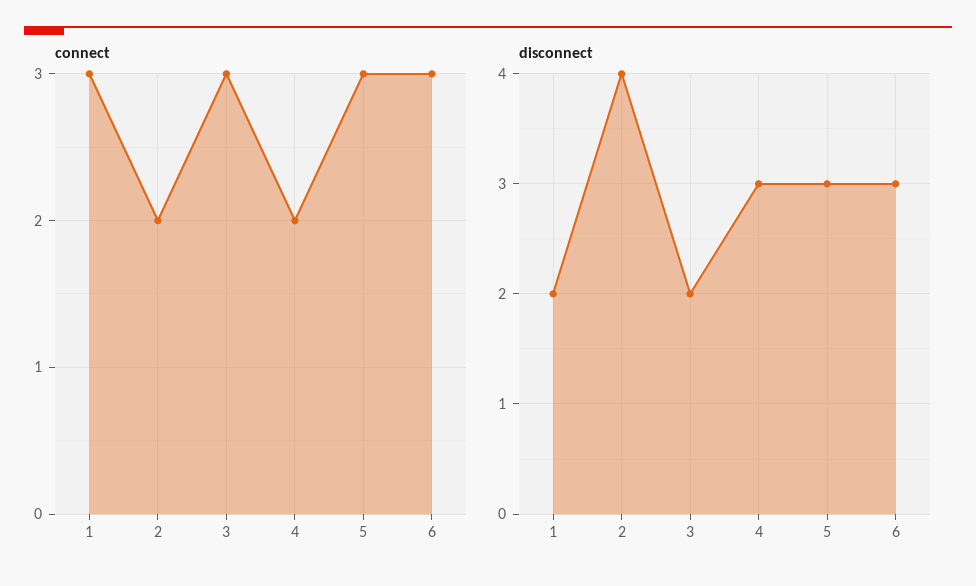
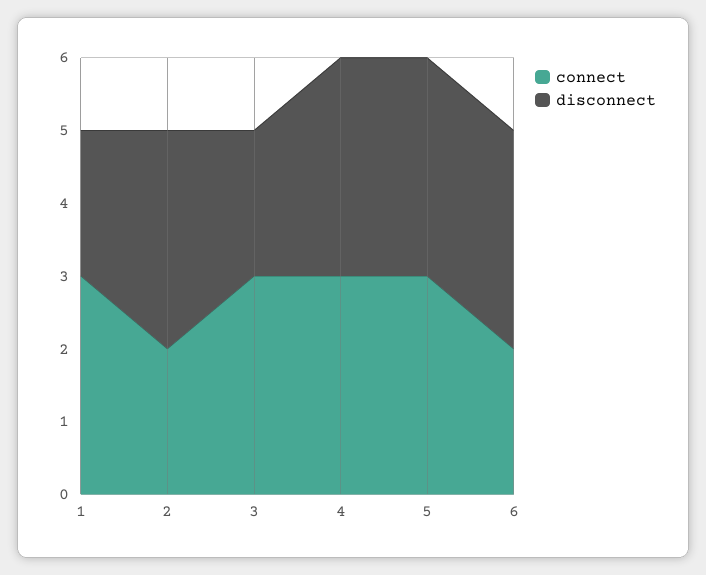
  {
    "connect": {
      "1": 3,
      "2": 2,
      "3": 3,
-     "4": 2,
+     "4": 3,
      "5": 3,
-     "6": 3
+     "6": 2
    },
    "disconnect": {
      "1": 2,
-     "2": 4,
+     "2": 3,
      "3": 2,
      "4": 3,
      "5": 3,
      "6": 3
    }
  }

